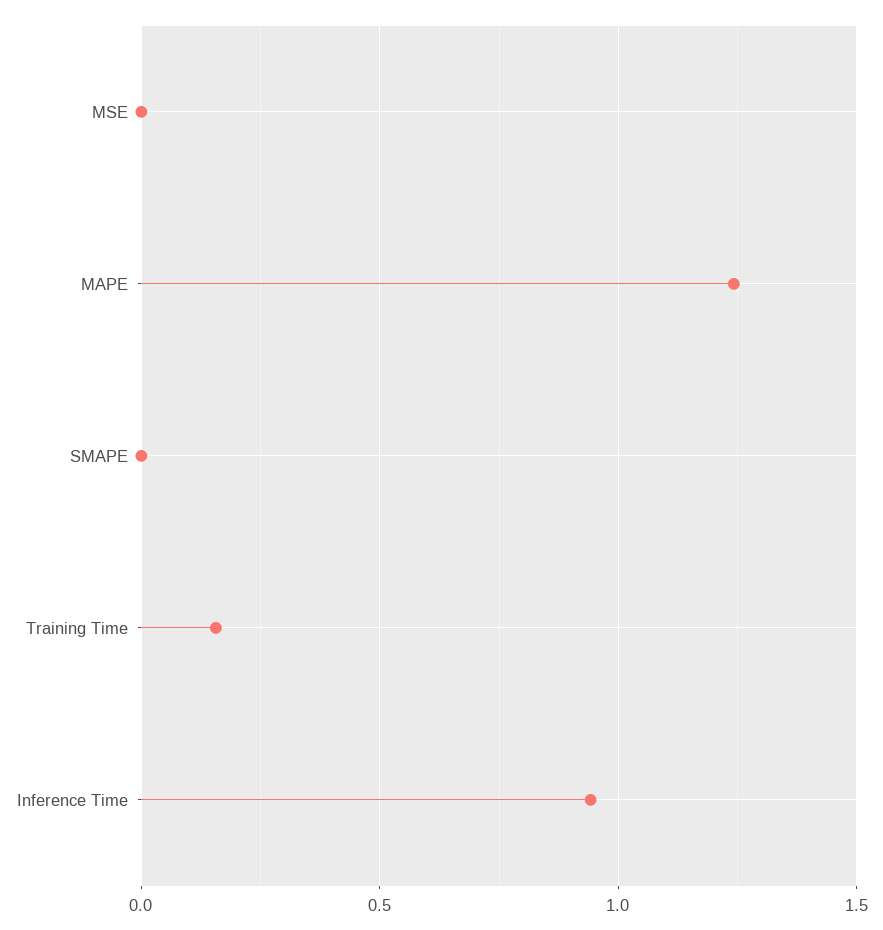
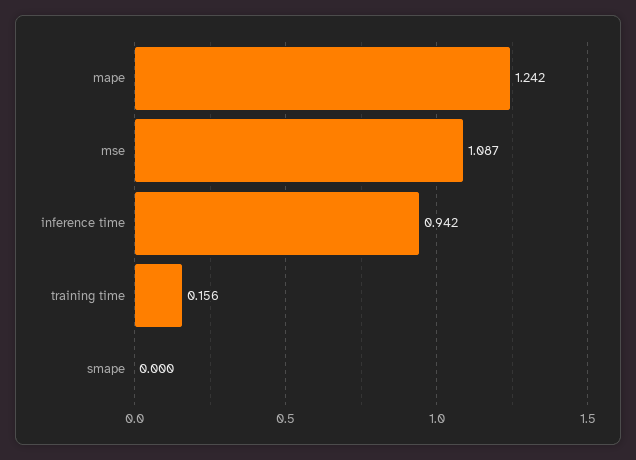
  {
-   "MSE": 0,
+   "MSE": 1.087,
    "MAPE": 1.242,
    "SMAPE": 0,
    "Training Time": 0.156,
    "Inference Time": 0.942
  }

